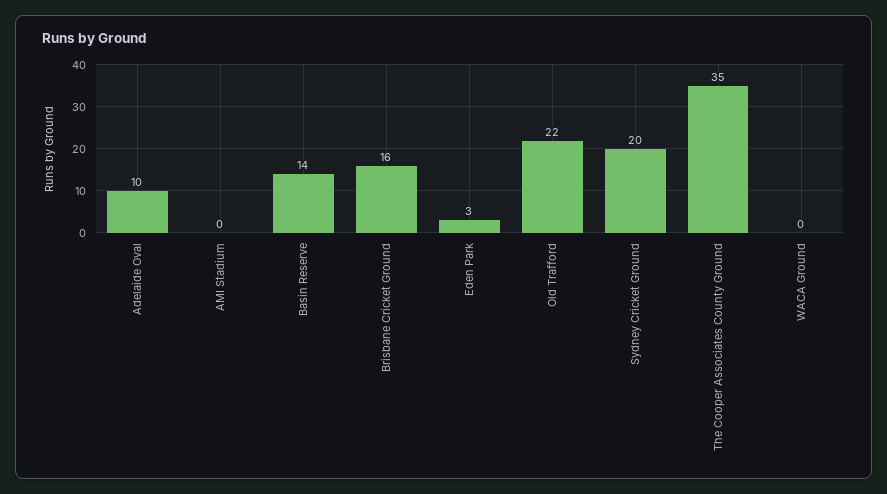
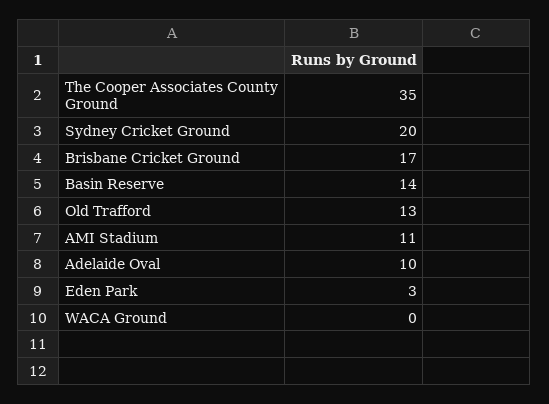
  {
    "Adelaide Oval": 10,
-   "AMI Stadium": 0,
+   "AMI Stadium": 11,
    "Basin Reserve": 14,
-   "Brisbane Cricket Ground": 16,
+   "Brisbane Cricket Ground": 17,
    "Eden Park": 3,
-   "Old Trafford": 22,
+   "Old Trafford": 13,
    "Sydney Cricket Ground": 20,
    "The Cooper Associates County Ground": 35,
    "WACA Ground": 0
  }

